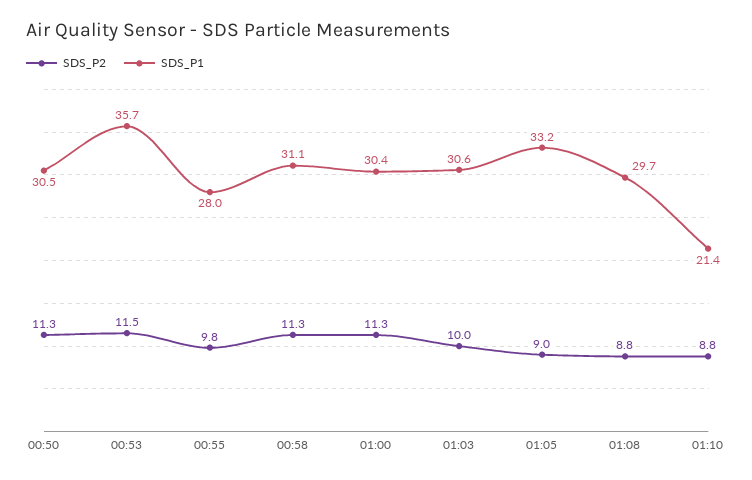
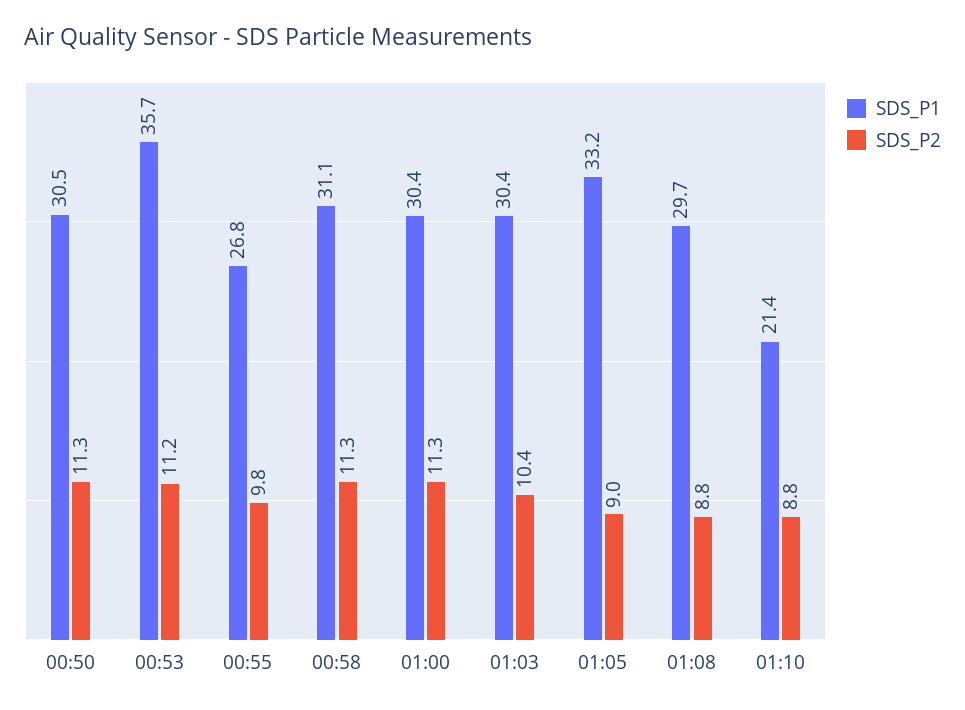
  {
    "SDS_P2": {
      "00:50": 11.3,
-     "00:53": 11.5,
+     "00:53": 11.2,
      "00:55": 9.8,
      "00:58": 11.3,
      "01:00": 11.3,
-     "01:03": 10,
+     "01:03": 10.4,
      "01:05": 9,
      "01:08": 8.8,
      "01:10": 8.8
    },
    "SDS_P1": {
      "00:50": 30.5,
      "00:53": 35.7,
-     "00:55": 28,
+     "00:55": 26.8,
      "00:58": 31.1,
      "01:00": 30.4,
-     "01:03": 30.6,
+     "01:03": 30.4,
      "01:05": 33.2,
      "01:08": 29.7,
      "01:10": 21.4
    }
  }

